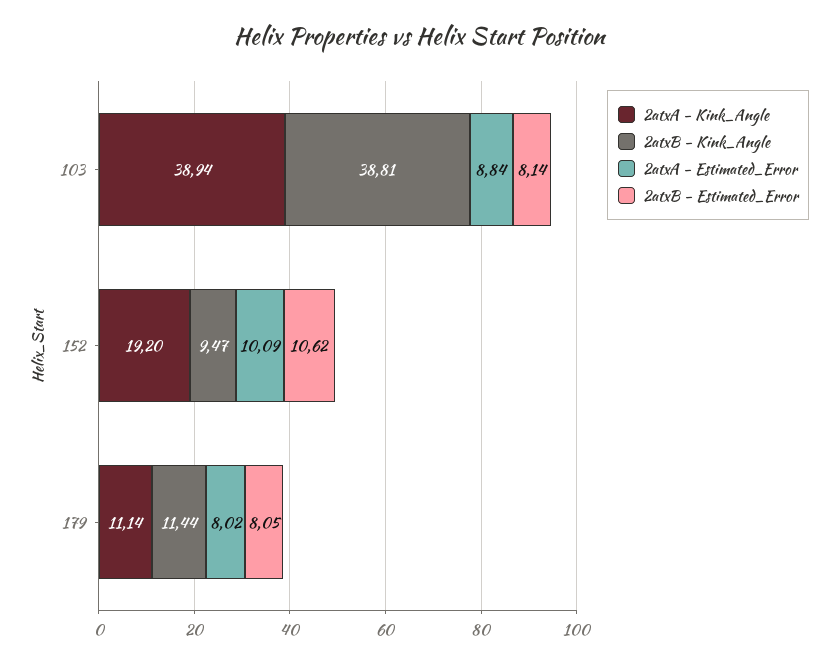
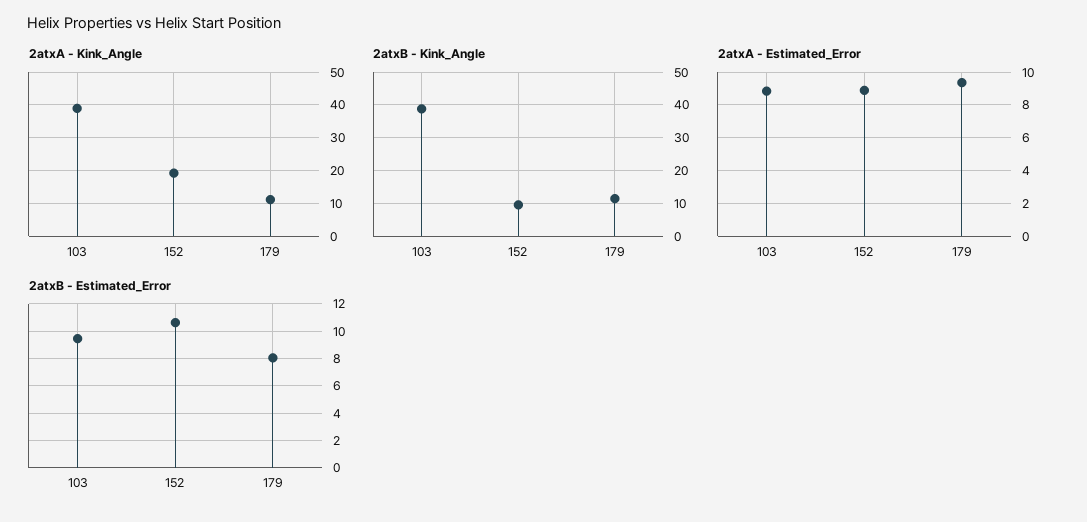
  {
    "2atxA - Kink_Angle": {
      "103": 38.94,
      "152": 19.2,
      "179": 11.14
    },
    "2atxB - Kink_Angle": {
      "103": 38.81,
      "152": 9.47,
      "179": 11.44
    },
    "2atxA - Estimated_Error": {
      "103": 8.84,
-     "152": 10.09,
+     "152": 9,
-     "179": 8.02
+     "179": 9.5
    },
    "2atxB - Estimated_Error": {
-     "103": 8.14,
+     "103": 9.5,
      "152": 10.62,
      "179": 8.05
    }
  }

